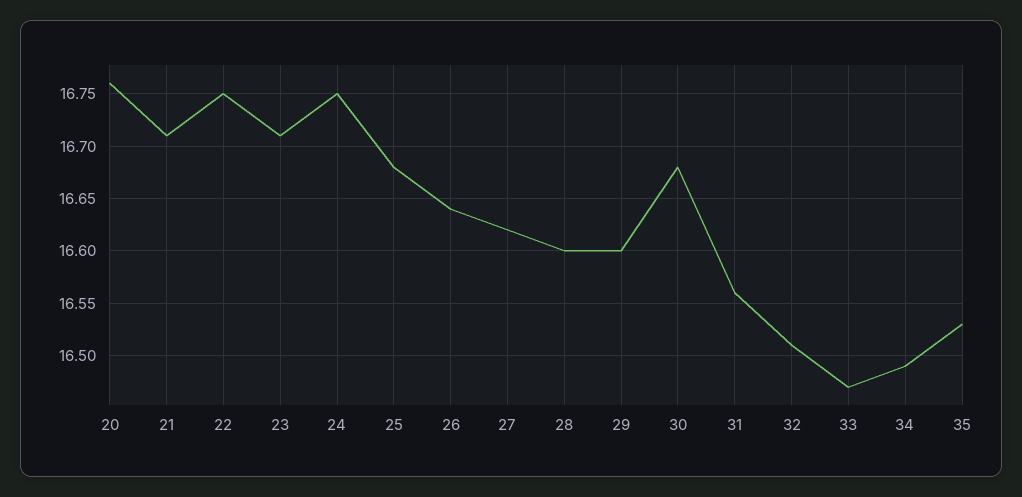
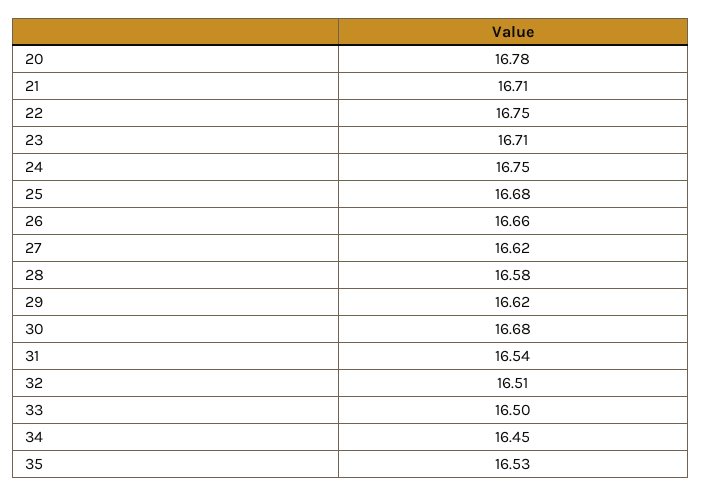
  {
-   "20": 16.76,
+   "20": 16.78,
    "21": 16.71,
    "22": 16.75,
    "23": 16.71,
    "24": 16.75,
    "25": 16.68,
-   "26": 16.64,
+   "26": 16.66,
    "27": 16.62,
-   "28": 16.6,
+   "28": 16.58,
-   "29": 16.6,
+   "29": 16.62,
    "30": 16.68,
-   "31": 16.56,
+   "31": 16.54,
    "32": 16.51,
-   "33": 16.47,
+   "33": 16.5,
-   "34": 16.49,
+   "34": 16.45,
    "35": 16.53
  }

